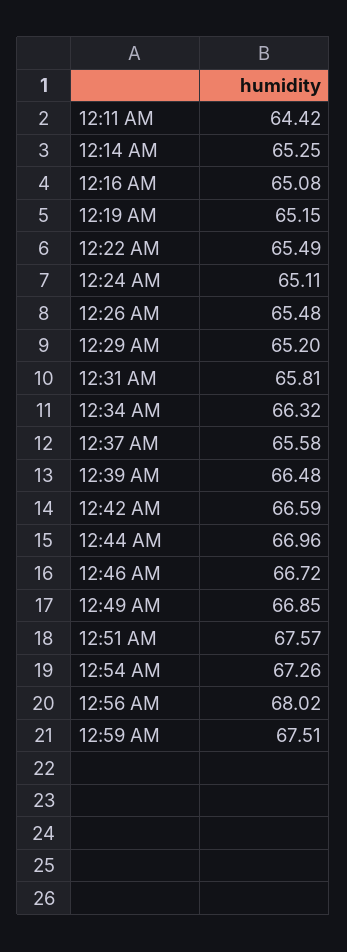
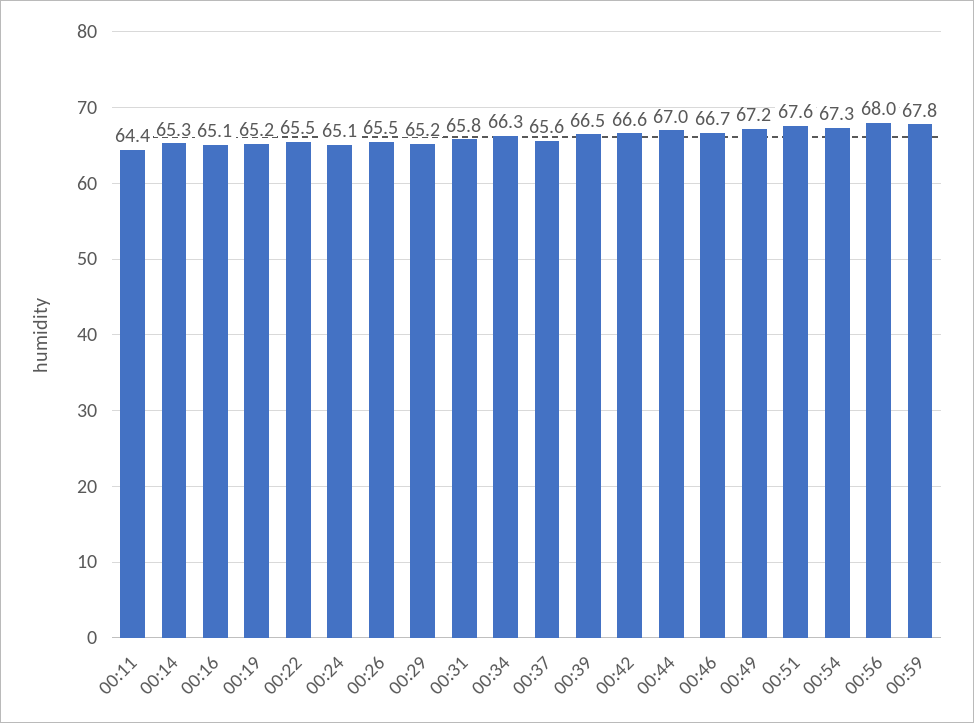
  {
    "12:11 AM": 64.42,
    "12:14 AM": 65.25,
    "12:16 AM": 65.08,
    "12:19 AM": 65.15,
    "12:22 AM": 65.49,
    "12:24 AM": 65.11,
    "12:26 AM": 65.48,
    "12:29 AM": 65.2,
    "12:31 AM": 65.81,
    "12:34 AM": 66.32,
    "12:37 AM": 65.58,
    "12:39 AM": 66.48,
    "12:42 AM": 66.59,
    "12:44 AM": 66.96,
    "12:46 AM": 66.72,
-   "12:49 AM": 66.85,
+   "12:49 AM": 67.2,
    "12:51 AM": 67.57,
    "12:54 AM": 67.26,
    "12:56 AM": 68.02,
-   "12:59 AM": 67.51
+   "12:59 AM": 67.8
  }

